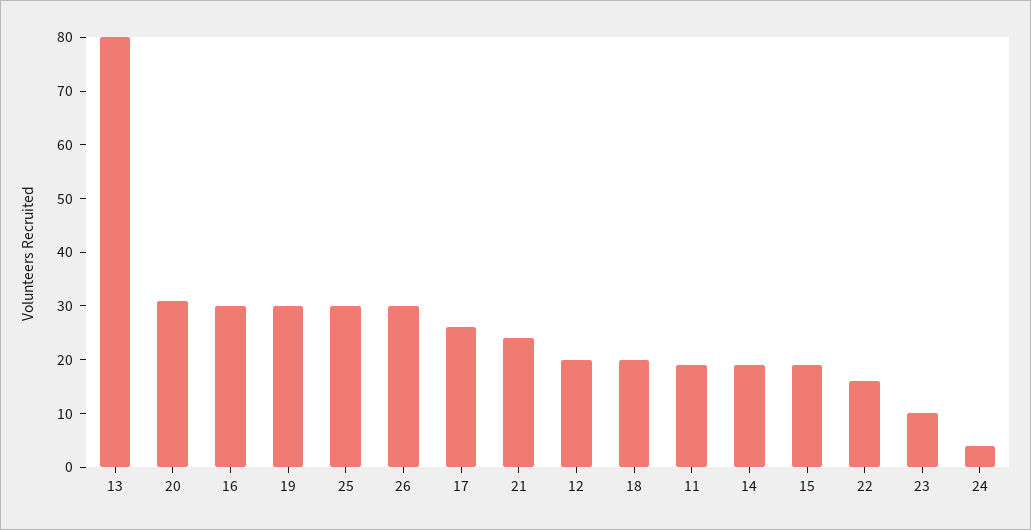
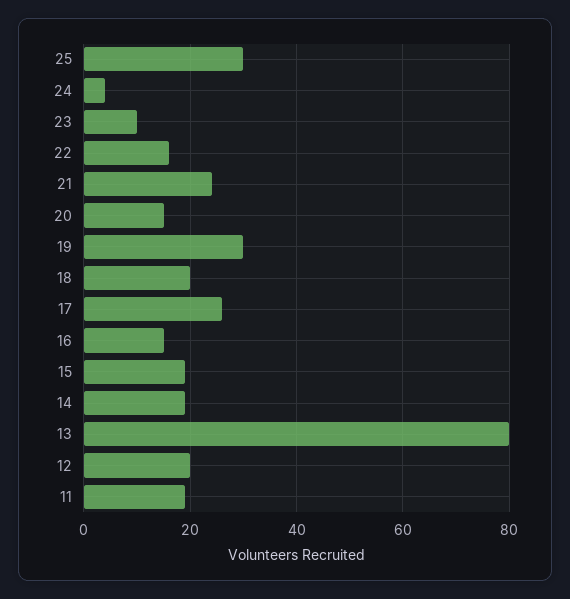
  {
    "13": 80,
-   "20": 30,
+   "20": 15,
-   "16": 30,
+   "16": 15,
    "19": 30,
    "25": 30,
-   "26": 30,
    "17": 25,
    "21": 25,
    "12": 20,
    "18": 20,
    "11": 20,
    "14": 20,
    "15": 20,
    "22": 15,
    "23": 10,
    "24": 5
  }

